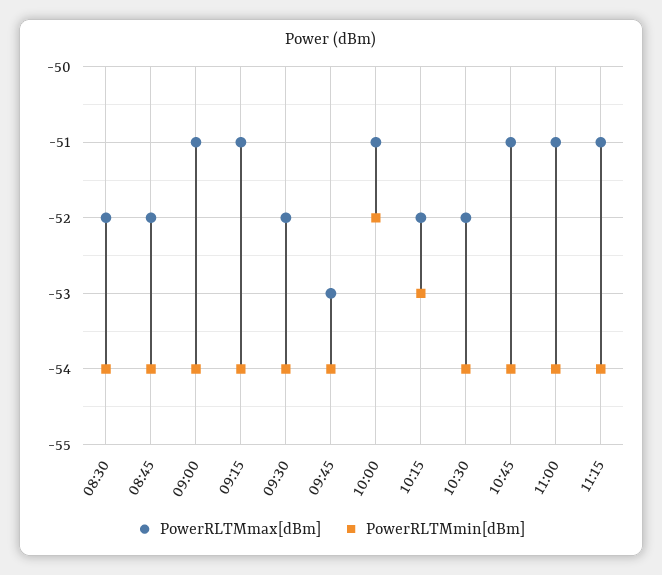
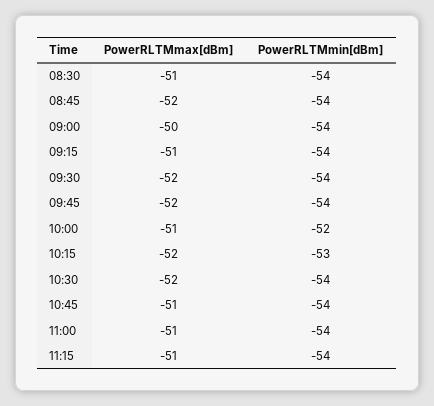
  {
    "PowerRLTMmax[dBm]": {
-     "08:30": -52,
+     "08:30": -51,
      "08:45": -52,
-     "09:00": -51,
+     "09:00": -50,
      "09:15": -51,
      "09:30": -52,
-     "09:45": -53,
+     "09:45": -52,
      "10:00": -51,
      "10:15": -52,
      "10:30": -52,
      "10:45": -51,
      "11:00": -51,
      "11:15": -51
    },
    "PowerRLTMmin[dBm]": {
      "08:30": -54,
      "08:45": -54,
      "09:00": -54,
      "09:15": -54,
      "09:30": -54,
      "09:45": -54,
      "10:00": -52,
      "10:15": -53,
      "10:30": -54,
      "10:45": -54,
      "11:00": -54,
      "11:15": -54
    }
  }

